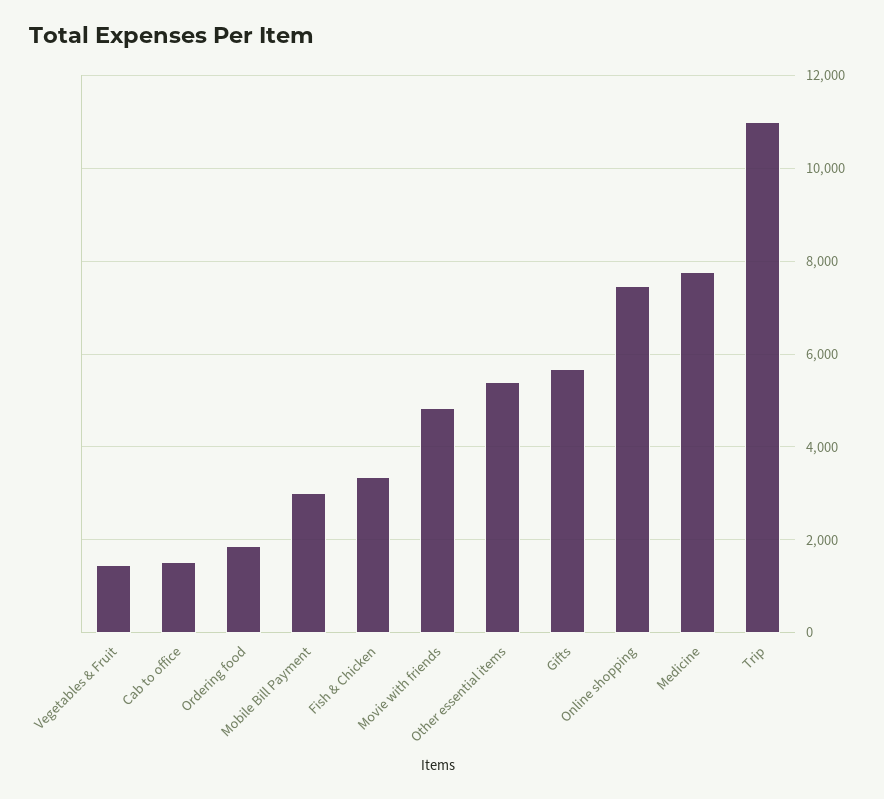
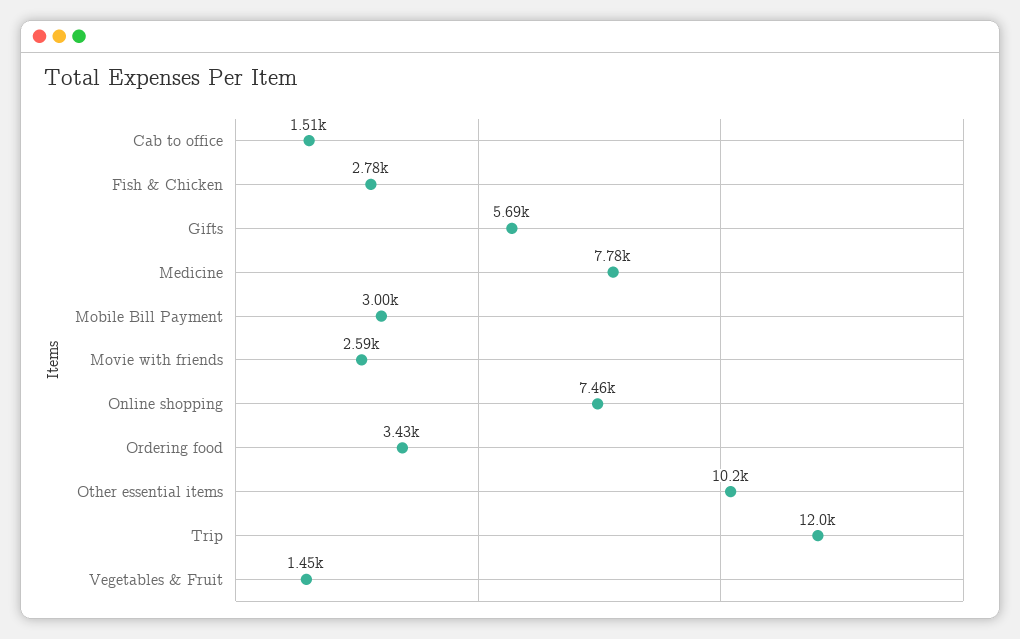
  {
    "Vegetables & Fruit": 1450,
    "Cab to office": 1510,
-   "Ordering food": 1800,
+   "Ordering food": 3430,
    "Mobile Bill Payment": 3000,
-   "Fish & Chicken": 3400,
+   "Fish & Chicken": 2780,
-   "Movie with friends": 4800,
+   "Movie with friends": 2590,
-   "Other essential items": 5400,
+   "Other essential items": 10200,
    "Gifts": 5690,
    "Online shopping": 7460,
    "Medicine": 7780,
-   "Trip": 11000
+   "Trip": 12000
  }

